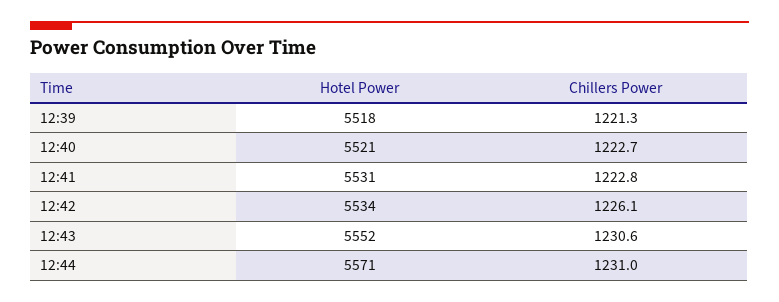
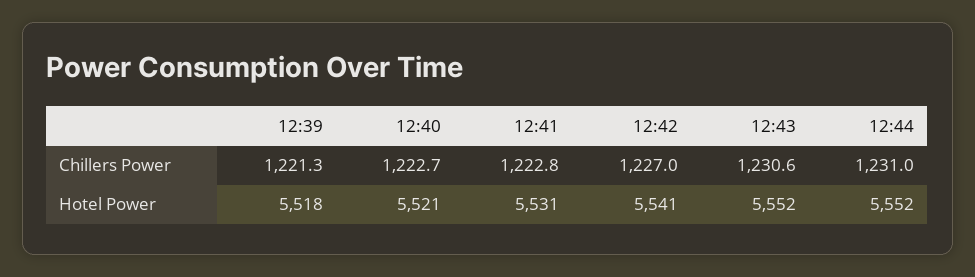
  {
    "Hotel Power": {
      "12:39": 5518,
      "12:40": 5521,
      "12:41": 5531,
-     "12:42": 5534,
+     "12:42": 5541,
      "12:43": 5552,
-     "12:44": 5571
+     "12:44": 5552
    },
    "Chillers Power": {
      "12:39": 1221.3,
      "12:40": 1222.7,
      "12:41": 1222.8,
-     "12:42": 1226.1,
+     "12:42": 1227,
      "12:43": 1230.6,
      "12:44": 1231
    }
  }

